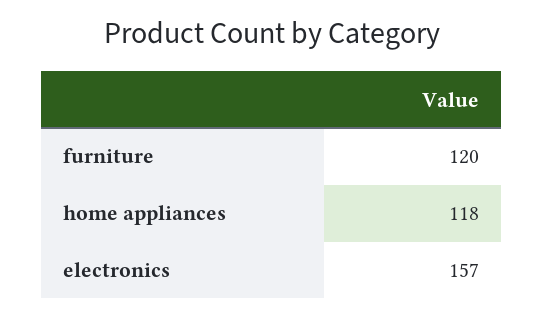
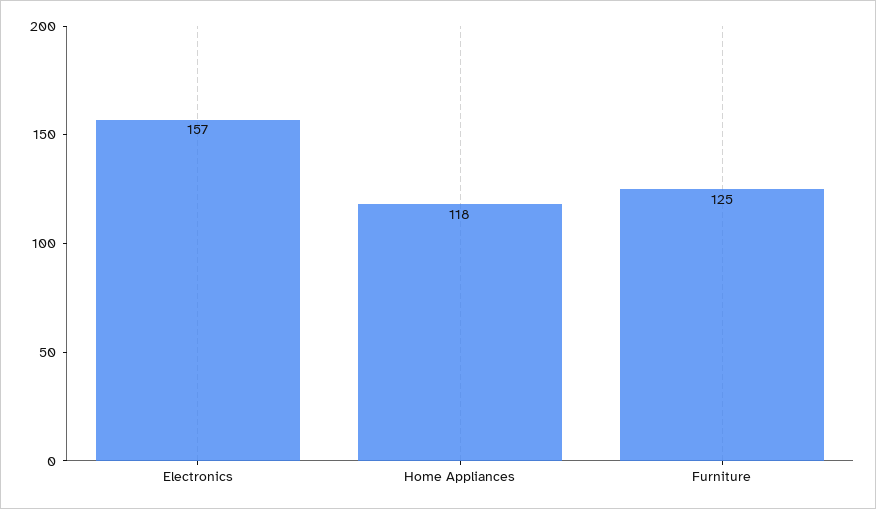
  {
-   "furniture": 120,
+   "furniture": 125,
    "home appliances": 118,
    "electronics": 157
  }

